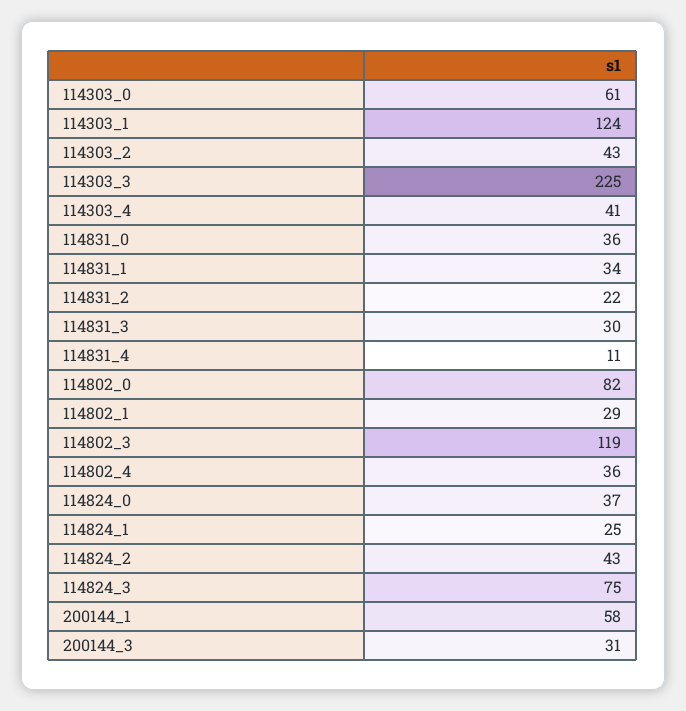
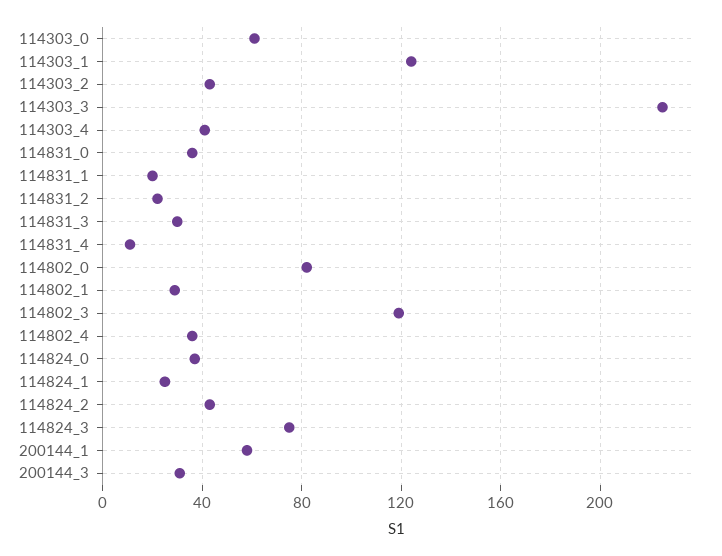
  {
    "114303_0": 61,
    "114303_1": 124,
    "114303_2": 43,
    "114303_3": 225,
    "114303_4": 41,
    "114831_0": 36,
-   "114831_1": 34,
+   "114831_1": 20,
    "114831_2": 22,
    "114831_3": 30,
    "114831_4": 11,
    "114802_0": 82,
    "114802_1": 29,
    "114802_3": 119,
    "114802_4": 36,
    "114824_0": 37,
    "114824_1": 25,
    "114824_2": 43,
    "114824_3": 75,
    "200144_1": 58,
    "200144_3": 31
  }

